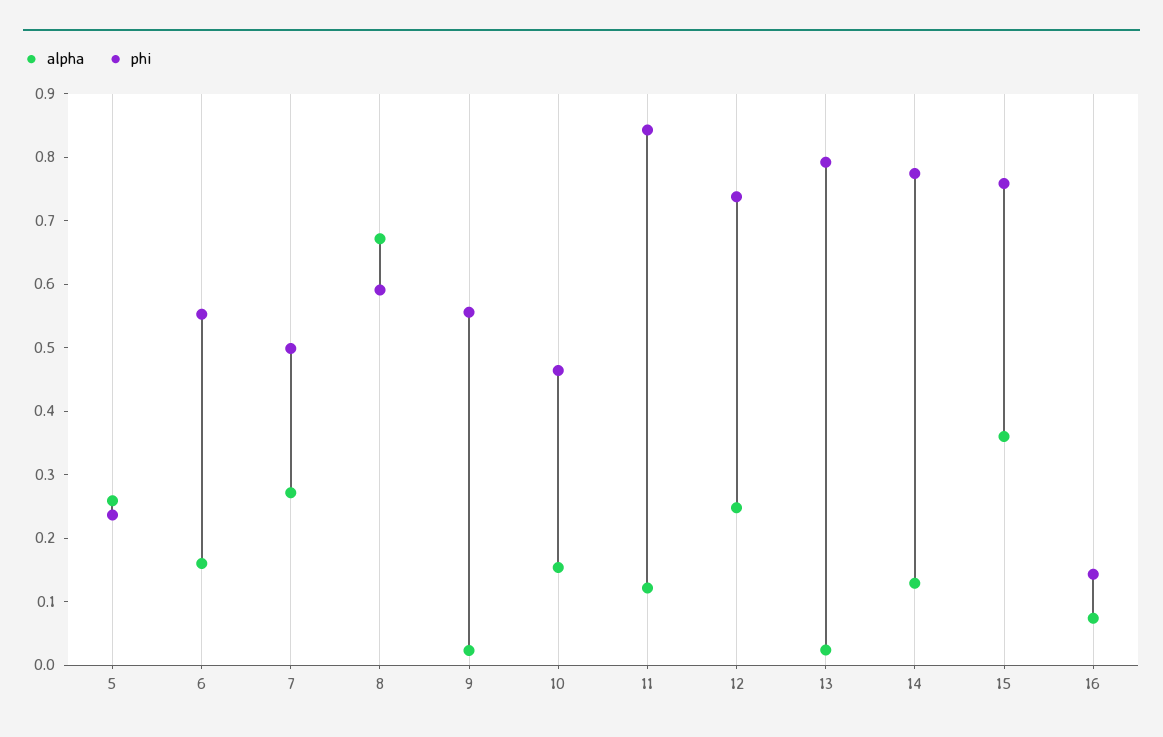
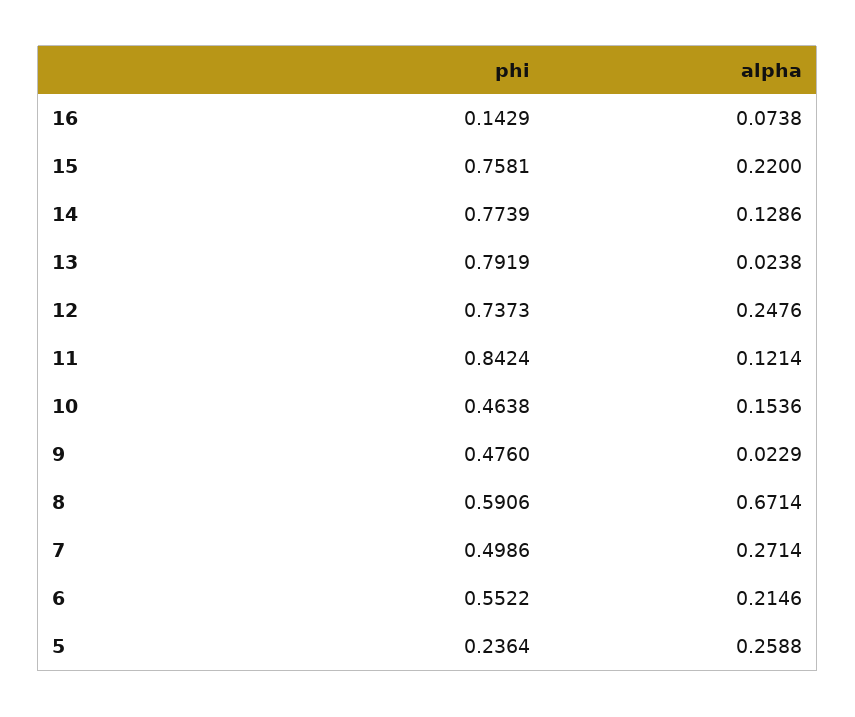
  {
    "alpha": {
      "5": 0.2588,
-     "6": 0.16,
+     "6": 0.2146,
      "7": 0.2714,
      "8": 0.6714,
      "9": 0.0229,
      "10": 0.1536,
      "11": 0.1214,
      "12": 0.2476,
      "13": 0.0238,
      "14": 0.1286,
-     "15": 0.36,
+     "15": 0.22,
      "16": 0.0738
    },
    "phi": {
      "5": 0.2364,
      "6": 0.5522,
      "7": 0.4986,
      "8": 0.5906,
-     "9": 0.56,
+     "9": 0.476,
      "10": 0.4638,
      "11": 0.8424,
      "12": 0.7373,
      "13": 0.7919,
      "14": 0.7739,
      "15": 0.7581,
      "16": 0.1429
    }
  }

